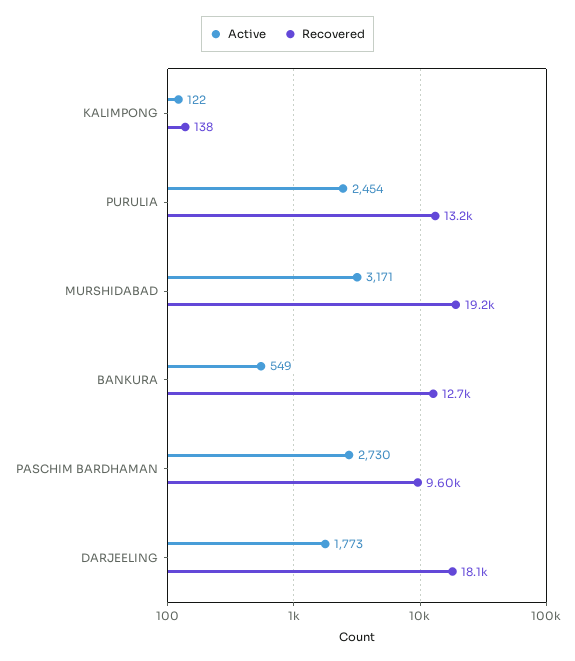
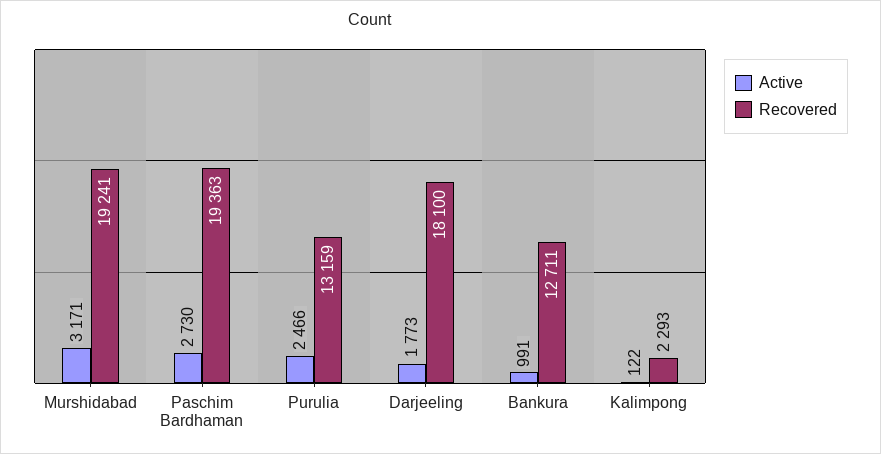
  {
    "Active": {
      "KALIMPONG": 122,
-     "PURULIA": 2454,
+     "PURULIA": 2466,
      "MURSHIDABAD": 3171,
-     "BANKURA": 549,
+     "BANKURA": 991,
      "PASCHIM BARDHAMAN": 2730,
      "DARJEELING": 1773
    },
    "Recovered": {
-     "KALIMPONG": 138,
+     "KALIMPONG": 2293,
      "PURULIA": 13159,
      "MURSHIDABAD": 19241,
      "BANKURA": 12711,
-     "PASCHIM BARDHAMAN": 9600,
+     "PASCHIM BARDHAMAN": 19363,
      "DARJEELING": 18100
    }
  }

